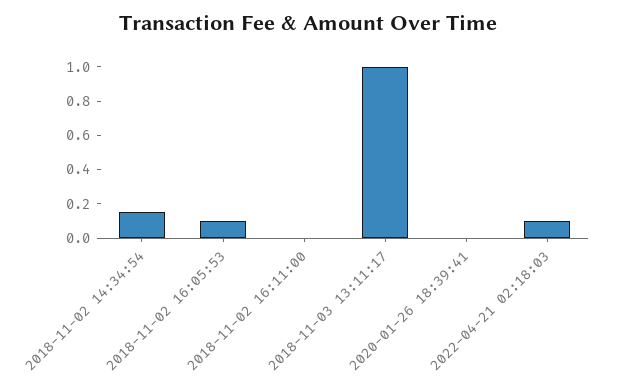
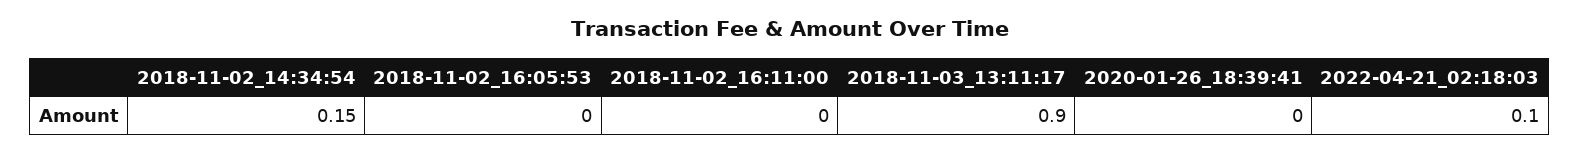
  {
    "2018-11-02 14:34:54": 0.15,
-   "2018-11-02 16:05:53": 0.1,
+   "2018-11-02 16:05:53": 0,
    "2018-11-02 16:11:00": 0,
-   "2018-11-03 13:11:17": 1,
+   "2018-11-03 13:11:17": 0.9,
    "2020-01-26 18:39:41": 0,
    "2022-04-21 02:18:03": 0.1
  }

